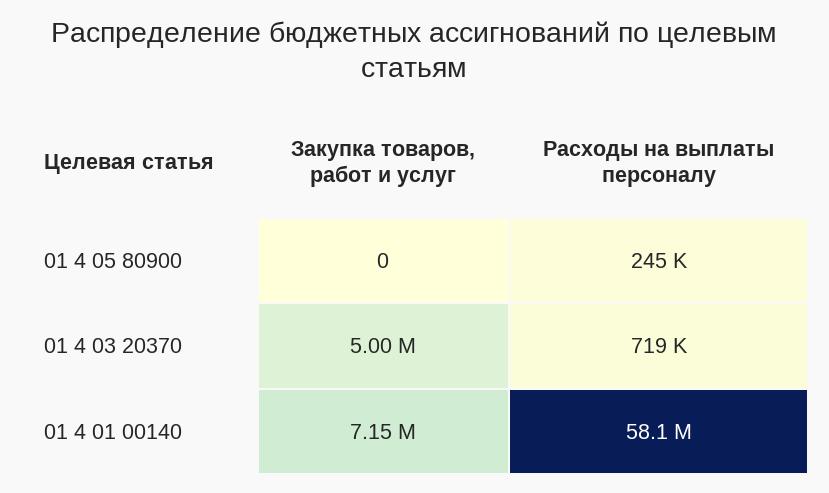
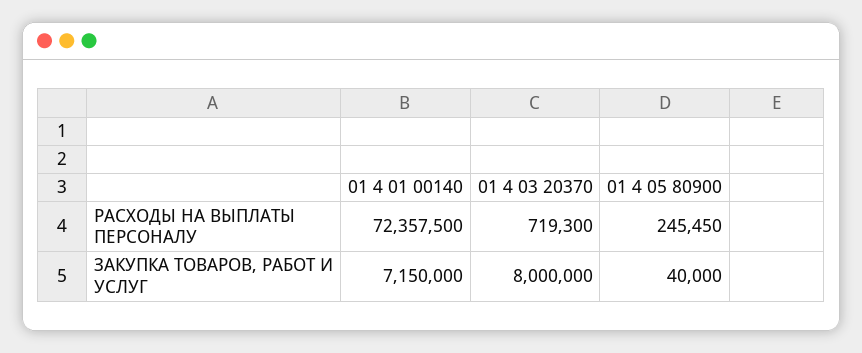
  {
    "Закупка товаров, работ и услуг": {
-     "01 4 05 80900": 0,
+     "01 4 05 80900": 40000,
-     "01 4 03 20370": 5000000,
+     "01 4 03 20370": 8000000,
      "01 4 01 00140": 7150000
    },
    "Расходы на выплаты персоналу": {
      "01 4 05 80900": 245450,
      "01 4 03 20370": 719300,
-     "01 4 01 00140": 58100000
+     "01 4 01 00140": 72357500
    }
  }

